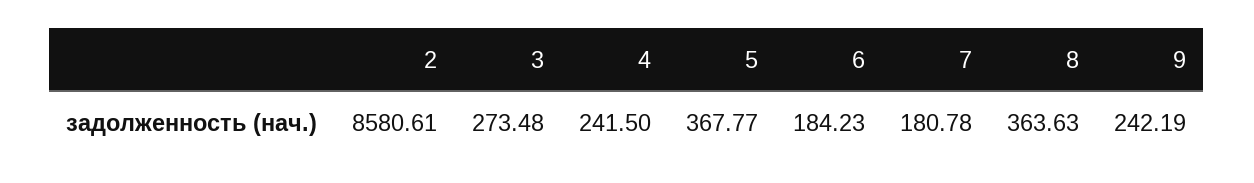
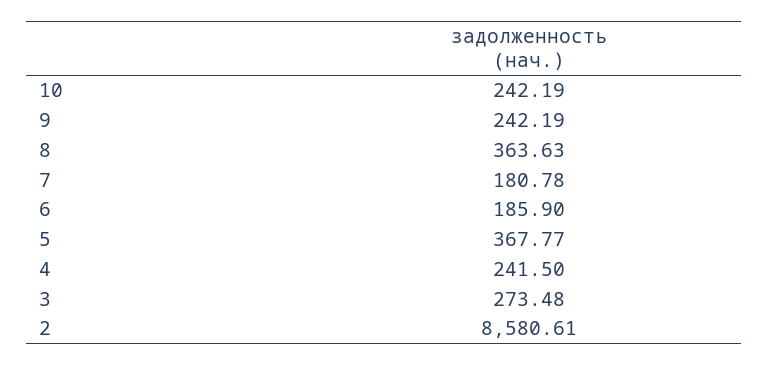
  {
    "2": 8580.61,
    "3": 273.48,
    "4": 241.5,
    "5": 367.77,
-   "6": 184.23,
+   "6": 185.9,
    "7": 180.78,
    "8": 363.63,
-   "9": 242.19
+   "9": 242.19,
+   "10": 242.19
  }

